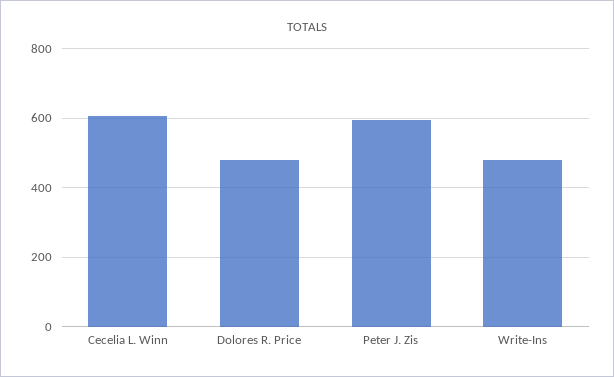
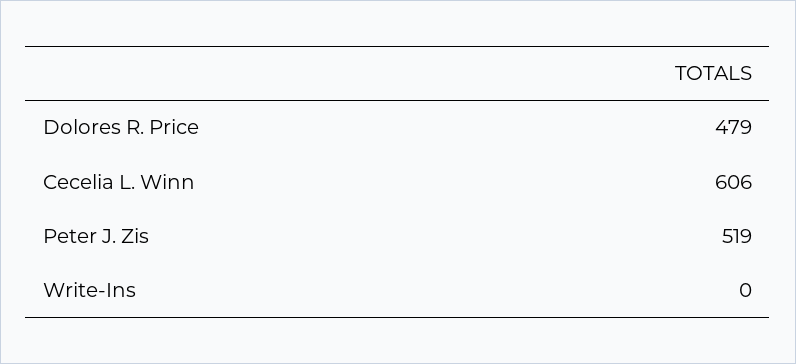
  {
    "Cecelia L. Winn": 606,
    "Dolores R. Price": 479,
-   "Peter J. Zis": 600,
+   "Peter J. Zis": 519,
-   "Write-Ins": 480
+   "Write-Ins": 0
  }

